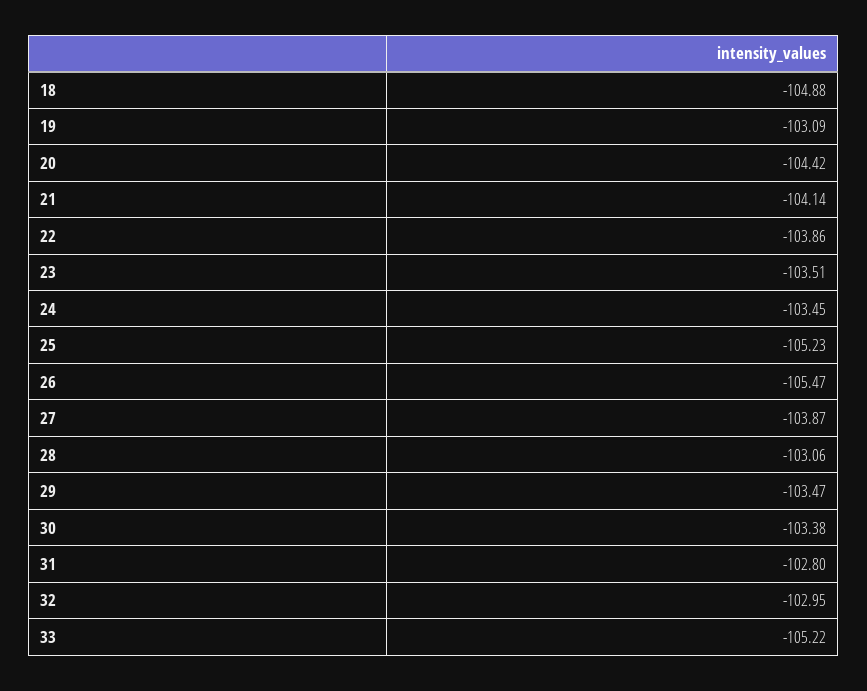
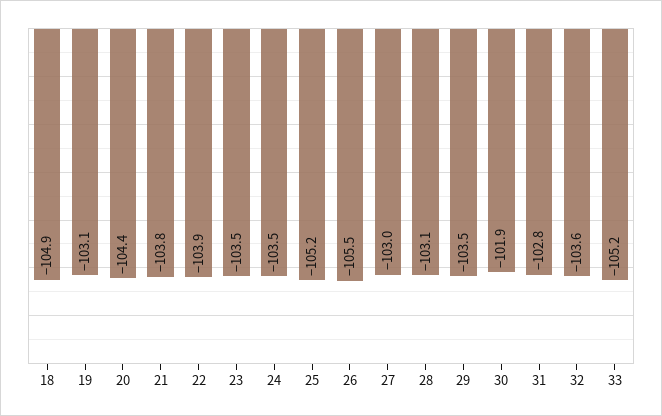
  {
    "18": -104.88,
    "19": -103.09,
    "20": -104.42,
-   "21": -104.14,
+   "21": -103.8,
    "22": -103.86,
    "23": -103.51,
    "24": -103.45,
    "25": -105.23,
    "26": -105.47,
-   "27": -103.87,
+   "27": -103,
    "28": -103.06,
    "29": -103.47,
-   "30": -103.38,
+   "30": -101.9,
    "31": -102.8,
-   "32": -102.95,
+   "32": -103.6,
    "33": -105.22
  }

